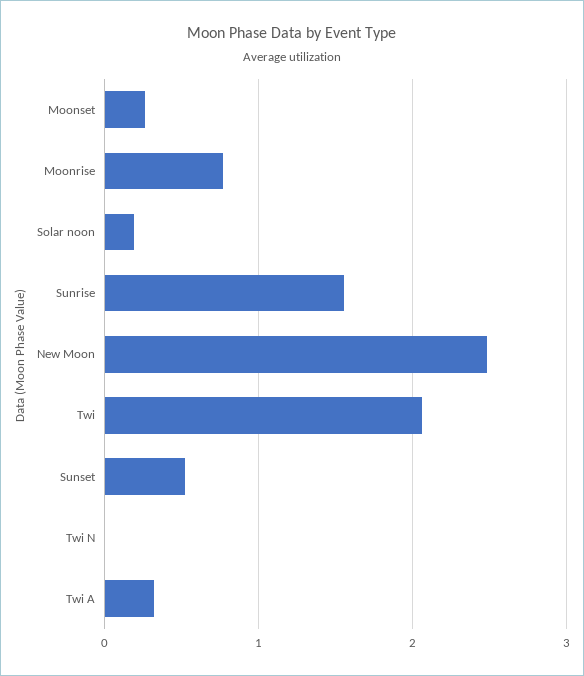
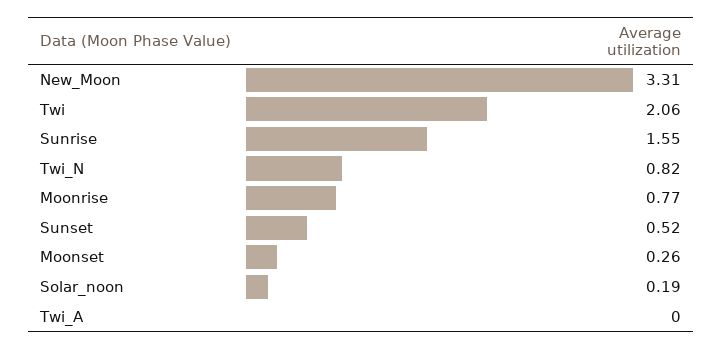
  {
    "Moonset": 0.26,
    "Moonrise": 0.77,
    "Solar noon": 0.19,
    "Sunrise": 1.55,
-   "New Moon": 2.5,
+   "New Moon": 3.31,
    "Twi": 2.06,
    "Sunset": 0.52,
-   "Twi N": 0,
+   "Twi N": 0.82,
-   "Twi A": 0.3
+   "Twi A": 0
  }

